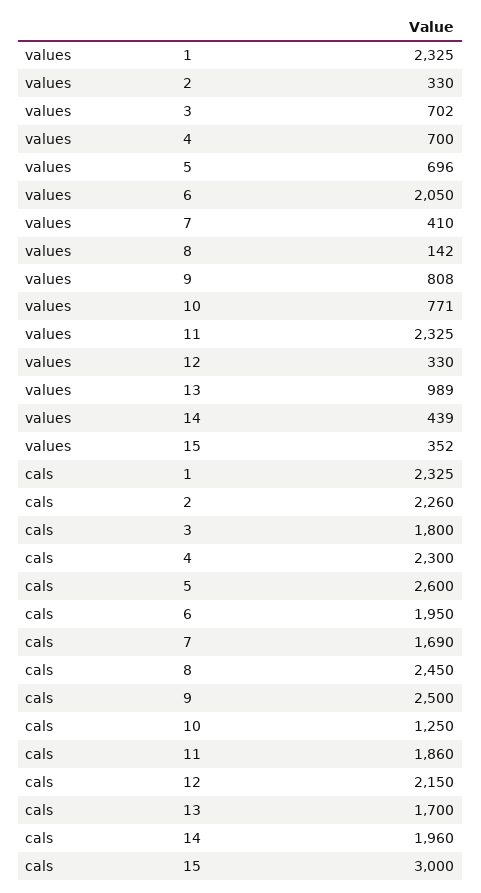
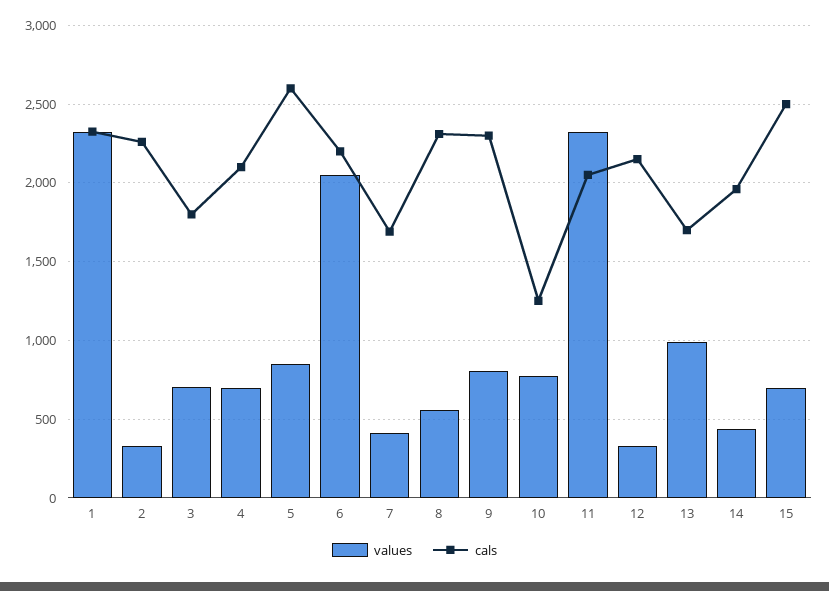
  {
    "values": {
      "1": 2325,
      "2": 330,
      "3": 702,
      "4": 700,
-     "5": 696,
+     "5": 850,
      "6": 2050,
      "7": 410,
-     "8": 142,
+     "8": 550,
      "9": 808,
      "10": 771,
      "11": 2325,
      "12": 330,
      "13": 989,
      "14": 439,
-     "15": 352
+     "15": 700
    },
    "cals": {
      "1": 2325,
      "2": 2260,
      "3": 1800,
-     "4": 2300,
+     "4": 2100,
      "5": 2600,
-     "6": 1950,
+     "6": 2200,
      "7": 1690,
-     "8": 2450,
+     "8": 2300,
-     "9": 2500,
+     "9": 2300,
      "10": 1250,
-     "11": 1860,
+     "11": 2050,
      "12": 2150,
      "13": 1700,
      "14": 1960,
-     "15": 3000
+     "15": 2500
    }
  }

